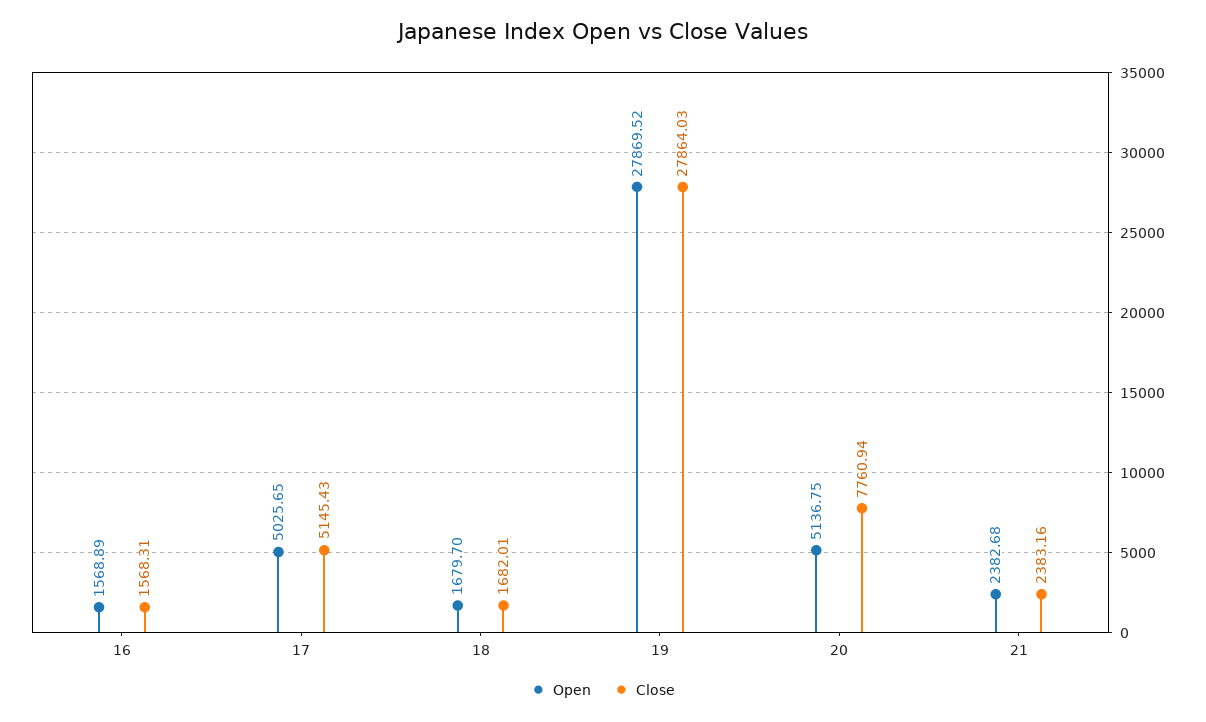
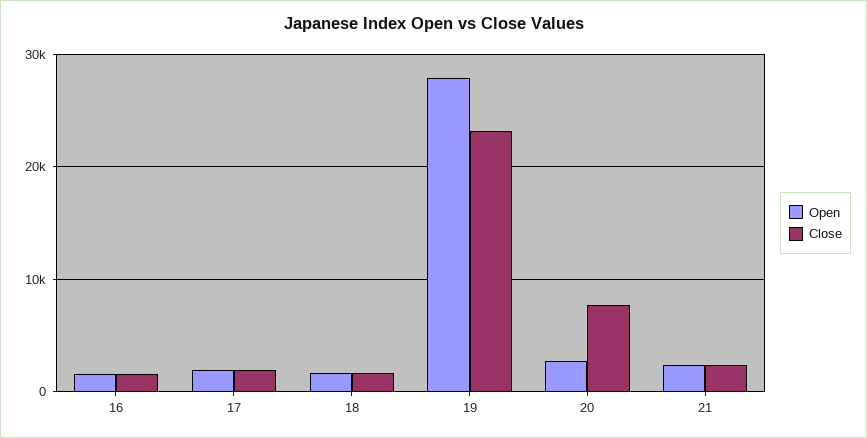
  {
    "Open": {
      "16": 1568.89,
-     "17": 5025.65,
+     "17": 2000,
      "18": 1679.7,
      "19": 27869.52,
-     "20": 5136.75,
+     "20": 3000,
      "21": 2382.68
    },
    "Close": {
      "16": 1568.31,
-     "17": 5145.43,
+     "17": 2000,
      "18": 1682.01,
-     "19": 27864.03,
+     "19": 23000,
      "20": 7760.94,
      "21": 2383.16
    }
  }

